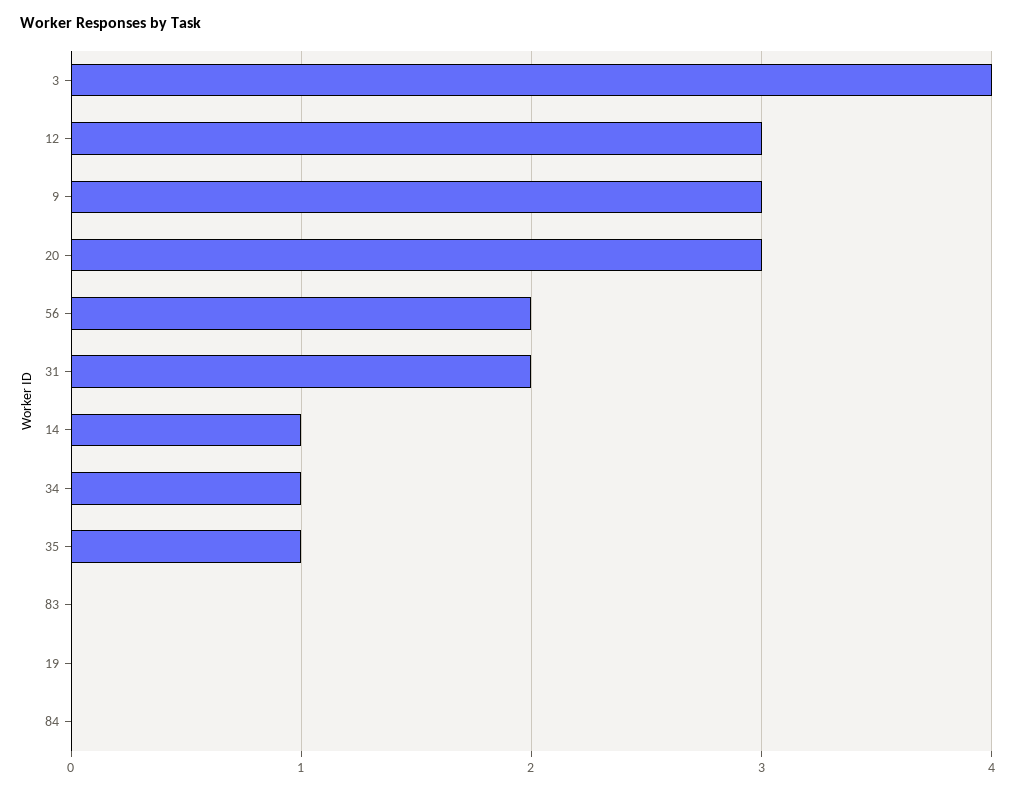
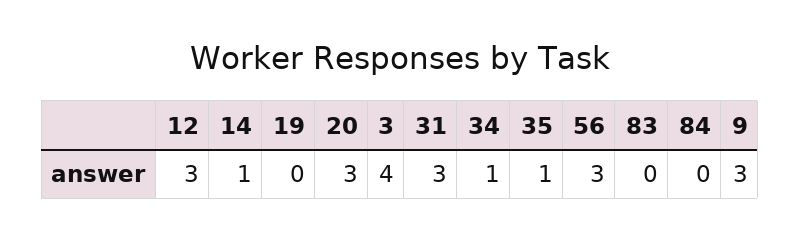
  {
    "3": 4,
    "12": 3,
    "9": 3,
    "20": 3,
-   "56": 2,
+   "56": 3,
-   "31": 2,
+   "31": 3,
    "14": 1,
    "34": 1,
    "35": 1,
    "83": 0,
    "19": 0,
    "84": 0
  }

